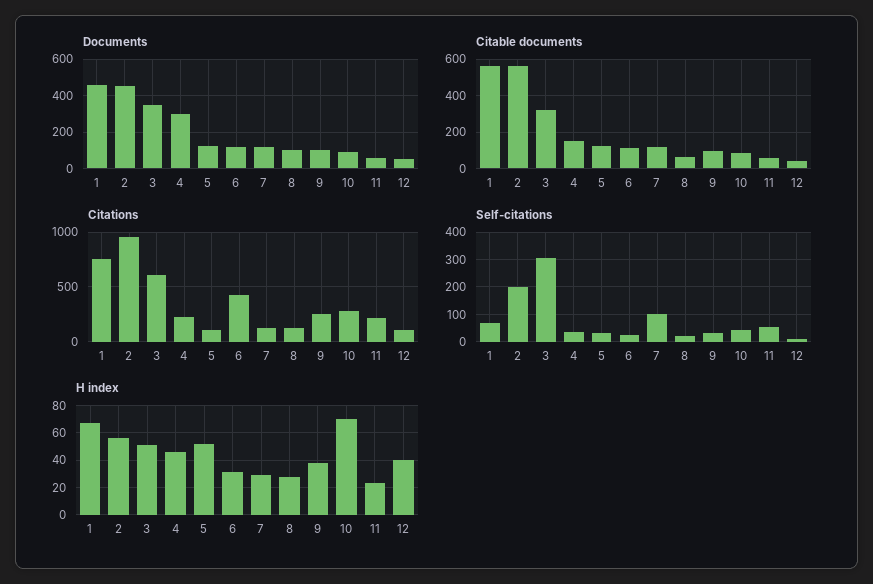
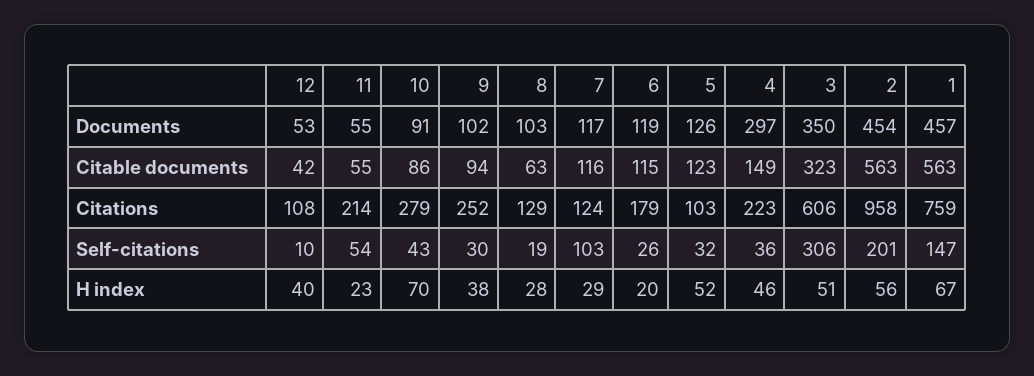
  {
    "Documents": {
      "1": 457,
      "2": 454,
      "3": 350,
      "4": 297,
      "5": 126,
      "6": 119,
      "7": 117,
      "8": 103,
      "9": 102,
      "10": 91,
      "11": 55,
      "12": 53
    },
    "Citable documents": {
      "1": 563,
      "2": 563,
      "3": 323,
      "4": 149,
      "5": 123,
      "6": 115,
      "7": 116,
      "8": 63,
      "9": 94,
      "10": 86,
      "11": 55,
      "12": 42
    },
    "Citations": {
      "1": 759,
      "2": 958,
      "3": 606,
      "4": 223,
      "5": 103,
-     "6": 400,
+     "6": 179,
      "7": 124,
      "8": 129,
      "9": 252,
      "10": 279,
      "11": 214,
      "12": 108
    },
    "Self-citations": {
-     "1": 75,
+     "1": 147,
      "2": 201,
      "3": 306,
      "4": 36,
      "5": 32,
      "6": 26,
      "7": 103,
      "8": 19,
      "9": 30,
      "10": 43,
      "11": 54,
      "12": 10
    },
    "H index": {
      "1": 67,
      "2": 56,
      "3": 51,
      "4": 46,
      "5": 52,
-     "6": 30,
+     "6": 20,
      "7": 29,
      "8": 28,
      "9": 38,
      "10": 70,
      "11": 23,
      "12": 40
    }
  }

